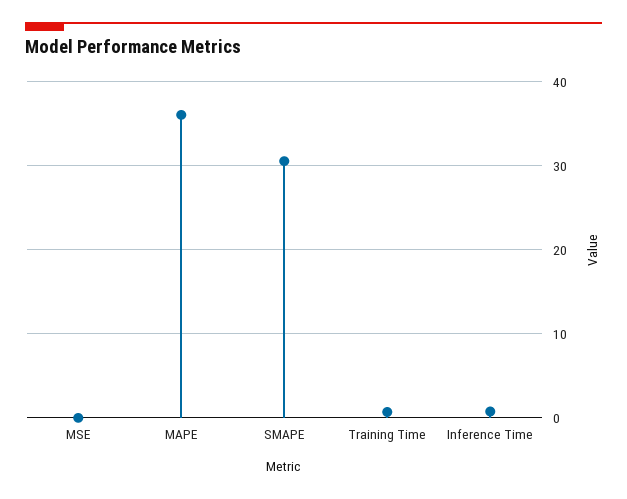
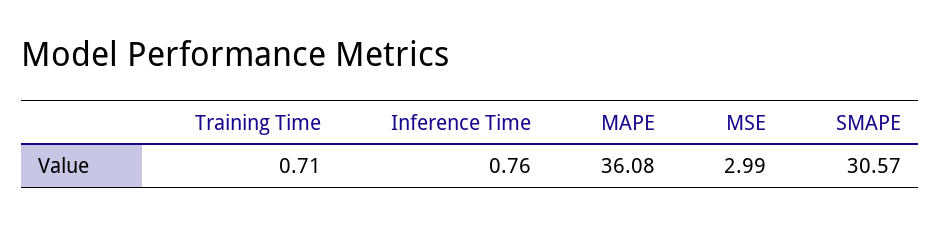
  {
-   "MSE": 0,
+   "MSE": 2.99,
    "MAPE": 36.08,
    "SMAPE": 30.57,
    "Training Time": 0.71,
    "Inference Time": 0.76
  }

